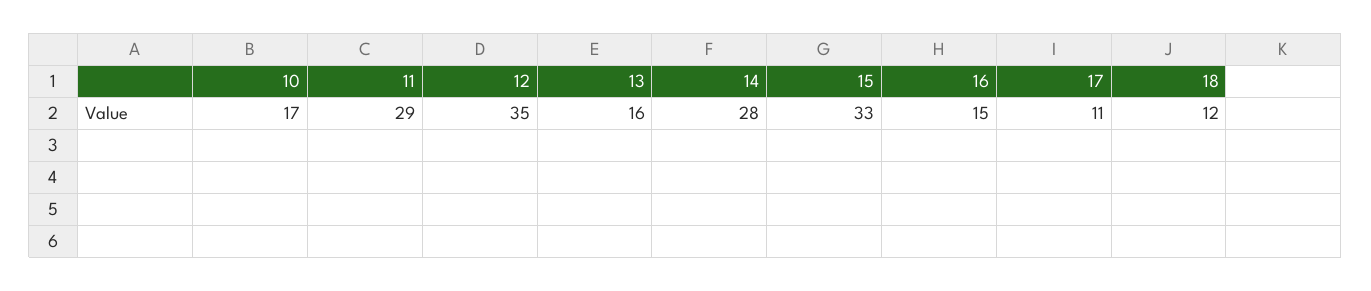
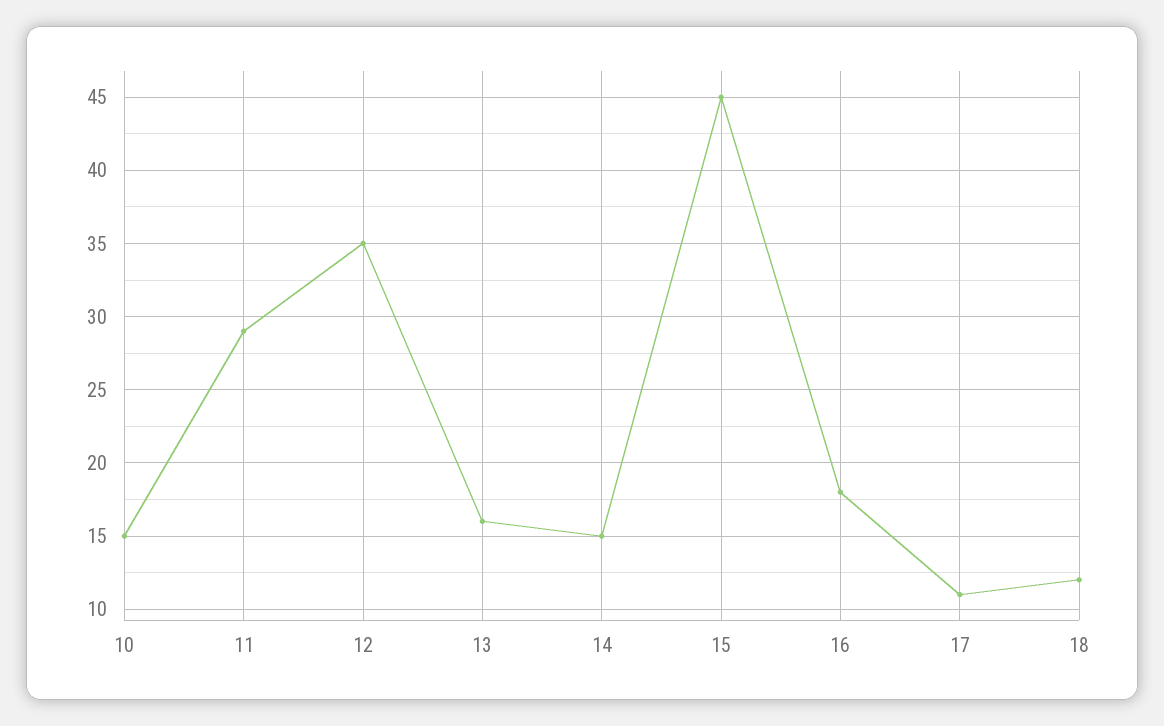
  {
-   "10": 17,
+   "10": 15,
    "11": 29,
    "12": 35,
    "13": 16,
-   "14": 28,
+   "14": 15,
-   "15": 33,
+   "15": 45,
-   "16": 15,
+   "16": 18,
    "17": 11,
    "18": 12
  }

